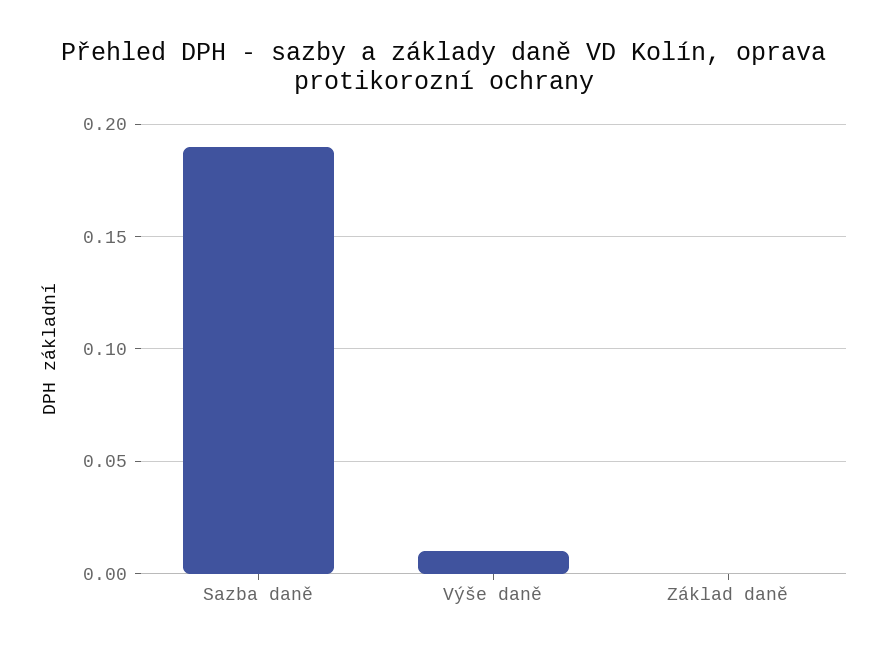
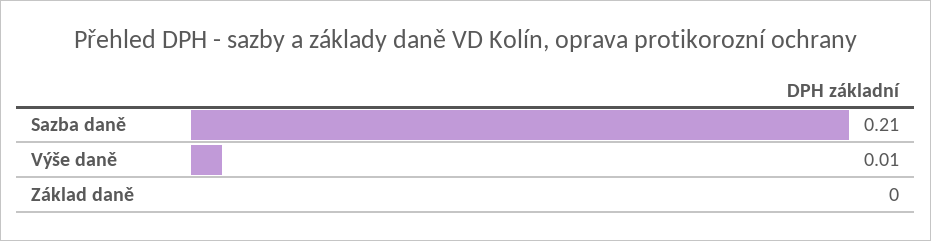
  {
-   "Sazba daně": 0.19,
+   "Sazba daně": 0.21,
    "Výše daně": 0.01,
    "Základ daně": 0
  }

